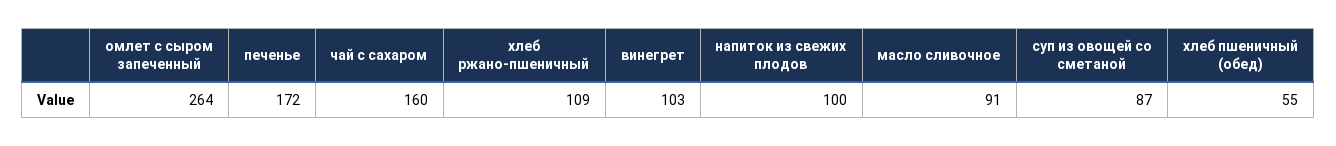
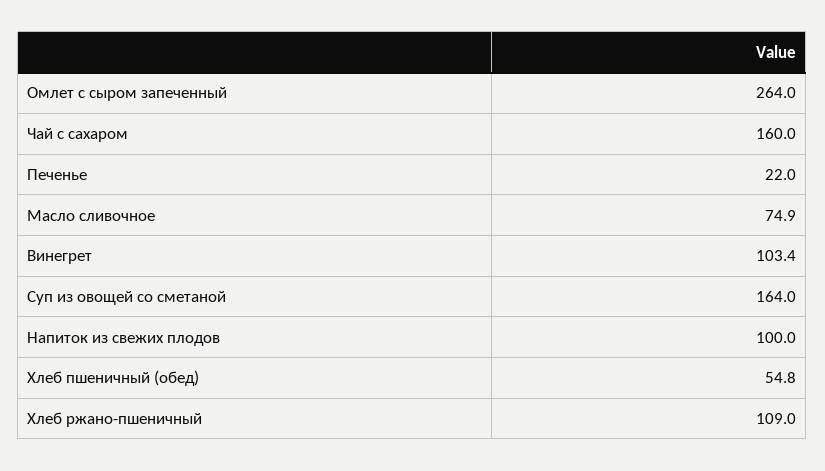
  {
    "омлет с сыром запеченный": 264,
-   "печенье": 172,
+   "печенье": 22,
    "чай с сахаром": 160,
    "хлеб ржано-пшеничный": 109,
    "винегрет": 103.4,
    "напиток из свежих плодов": 100,
-   "масло сливочное": 91,
+   "масло сливочное": 74.9,
-   "суп из овощей со сметаной": 87,
+   "суп из овощей со сметаной": 164,
    "хлеб пшеничный (обед)": 54.8
  }

